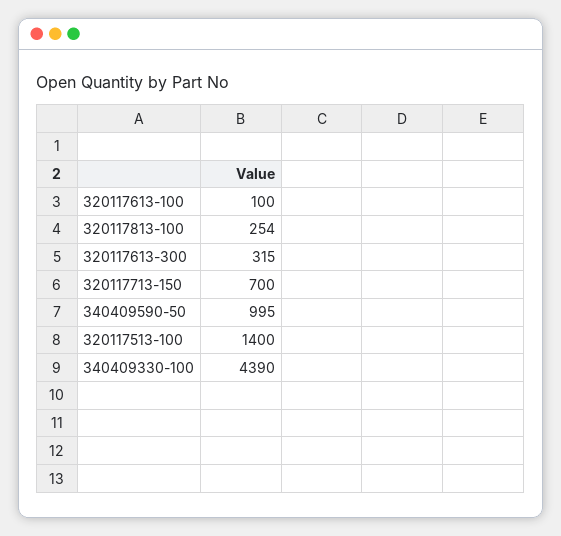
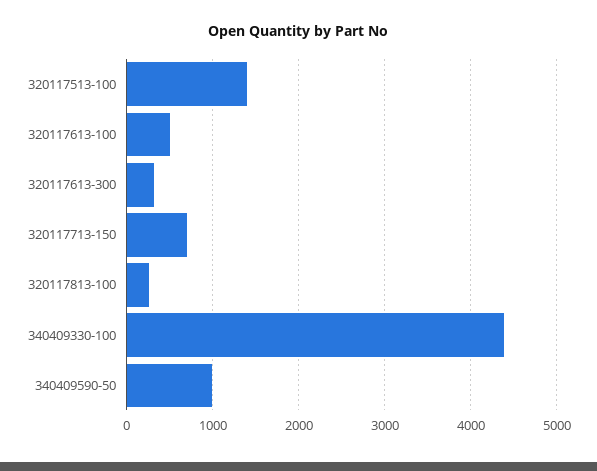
  {
-   "320117613-100": 100,
+   "320117613-100": 500,
    "320117813-100": 254,
    "320117613-300": 315,
    "320117713-150": 700,
    "340409590-50": 995,
    "320117513-100": 1400,
    "340409330-100": 4390
  }

